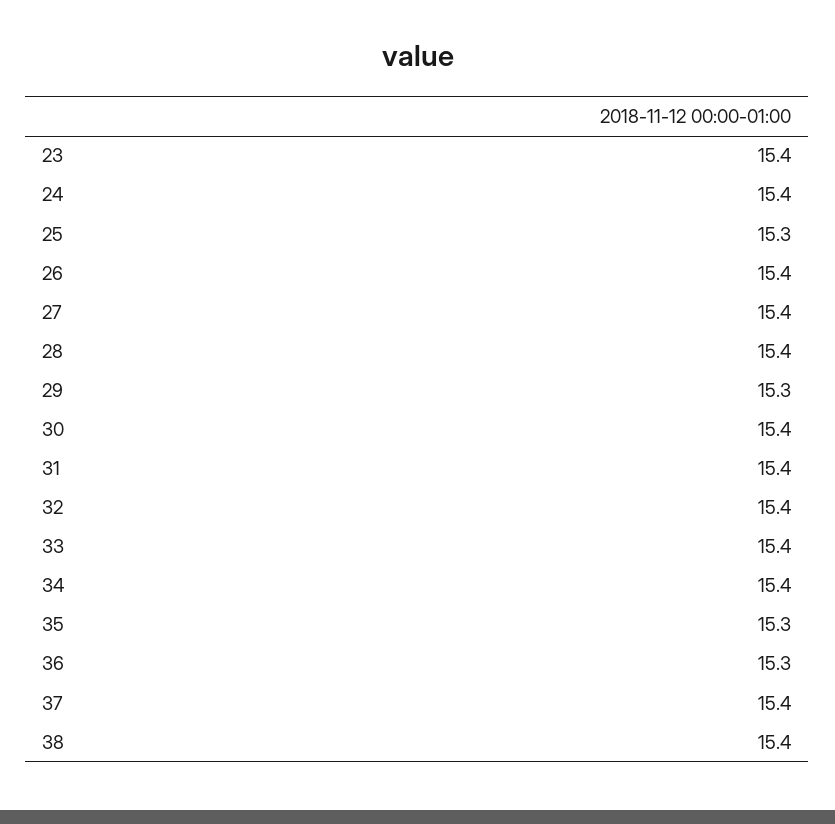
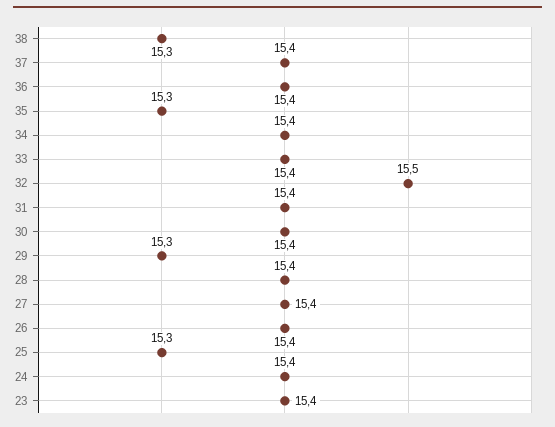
  {
    "23": 15.4,
    "24": 15.4,
    "25": 15.3,
    "26": 15.4,
    "27": 15.4,
    "28": 15.4,
    "29": 15.3,
    "30": 15.4,
    "31": 15.4,
-   "32": 15.4,
+   "32": 15.5,
    "33": 15.4,
    "34": 15.4,
    "35": 15.3,
-   "36": 15.3,
+   "36": 15.4,
    "37": 15.4,
-   "38": 15.4
+   "38": 15.3
  }

